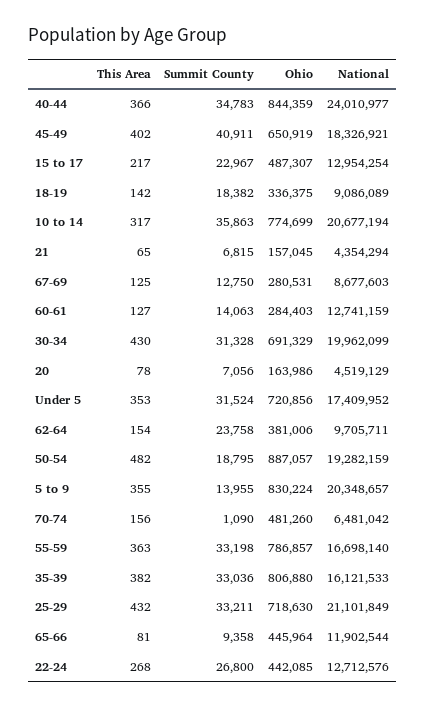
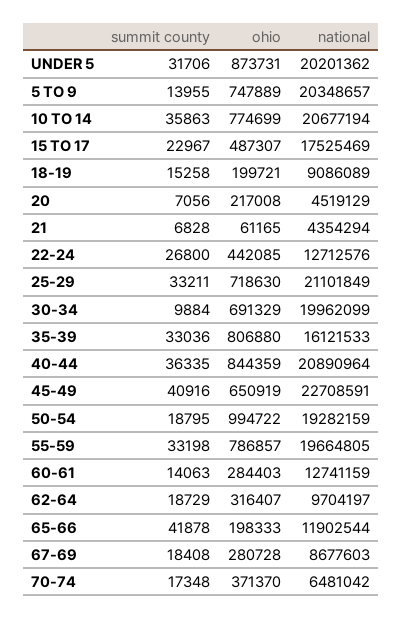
  {
-   "This Area": {
-     "40-44": 366,
-     "45-49": 402,
-     "15 to 17": 217,
-     "18-19": 142,
-     "10 to 14": 317,
-     "21": 65,
-     "67-69": 125,
-     "60-61": 127,
-     "30-34": 430,
-     "20": 78,
-     "Under 5": 353,
-     "62-64": 154,
-     "50-54": 482,
-     "5 to 9": 355,
-     "70-74": 156,
-     "55-59": 363,
-     "35-39": 382,
-     "25-29": 432,
-     "65-66": 81,
-     "22-24": 268
-   },
    "Summit County": {
-     "40-44": 34783,
+     "40-44": 36335,
-     "45-49": 40911,
+     "45-49": 40916,
      "15 to 17": 22967,
-     "18-19": 18382,
+     "18-19": 15258,
      "10 to 14": 35863,
-     "21": 6815,
+     "21": 6828,
-     "67-69": 12750,
+     "67-69": 18408,
      "60-61": 14063,
-     "30-34": 31328,
+     "30-34": 9884,
      "20": 7056,
-     "Under 5": 31524,
+     "Under 5": 31706,
-     "62-64": 23758,
+     "62-64": 18729,
      "50-54": 18795,
      "5 to 9": 13955,
-     "70-74": 1090,
+     "70-74": 17348,
      "55-59": 33198,
      "35-39": 33036,
      "25-29": 33211,
-     "65-66": 9358,
+     "65-66": 41878,
      "22-24": 26800
    },
    "Ohio": {
      "40-44": 844359,
      "45-49": 650919,
      "15 to 17": 487307,
-     "18-19": 336375,
+     "18-19": 199721,
      "10 to 14": 774699,
-     "21": 157045,
+     "21": 61165,
-     "67-69": 280531,
+     "67-69": 280728,
      "60-61": 284403,
      "30-34": 691329,
-     "20": 163986,
+     "20": 217008,
-     "Under 5": 720856,
+     "Under 5": 873731,
-     "62-64": 381006,
+     "62-64": 316407,
-     "50-54": 887057,
+     "50-54": 994722,
-     "5 to 9": 830224,
+     "5 to 9": 747889,
-     "70-74": 481260,
+     "70-74": 371370,
      "55-59": 786857,
      "35-39": 806880,
      "25-29": 718630,
-     "65-66": 445964,
+     "65-66": 198333,
      "22-24": 442085
    },
    "National": {
-     "40-44": 24010977,
+     "40-44": 20890964,
-     "45-49": 18326921,
+     "45-49": 22708591,
-     "15 to 17": 12954254,
+     "15 to 17": 17525469,
      "18-19": 9086089,
      "10 to 14": 20677194,
      "21": 4354294,
      "67-69": 8677603,
      "60-61": 12741159,
      "30-34": 19962099,
      "20": 4519129,
-     "Under 5": 17409952,
+     "Under 5": 20201362,
-     "62-64": 9705711,
+     "62-64": 9704197,
      "50-54": 19282159,
      "5 to 9": 20348657,
      "70-74": 6481042,
-     "55-59": 16698140,
+     "55-59": 19664805,
      "35-39": 16121533,
      "25-29": 21101849,
      "65-66": 11902544,
      "22-24": 12712576
    }
  }

